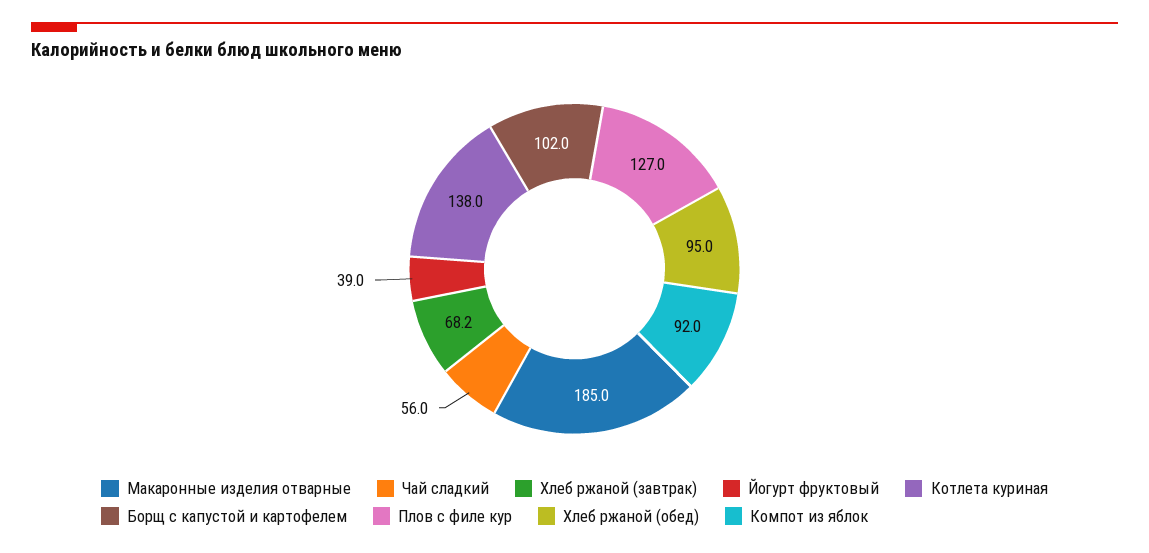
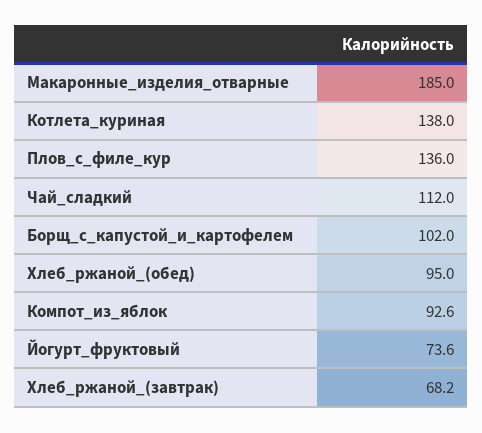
  {
    "Макаронные изделия отварные": 185,
-   "Чай сладкий": 56,
+   "Чай сладкий": 112,
    "Хлеб ржаной (завтрак)": 68.2,
-   "Йогурт фруктовый": 39,
+   "Йогурт фруктовый": 73.6,
    "Котлета куриная": 138,
    "Борщ с капустой и картофелем": 102,
-   "Плов с филе кур": 127,
+   "Плов с филе кур": 136,
    "Хлеб ржаной (обед)": 95,
-   "Компот из яблок": 92
+   "Компот из яблок": 92.6
  }

